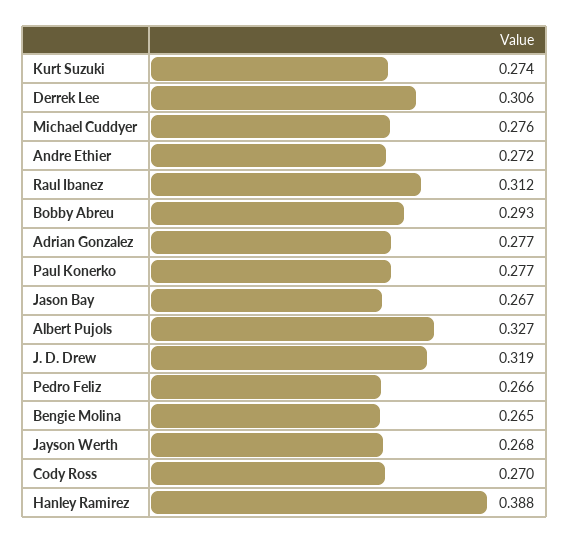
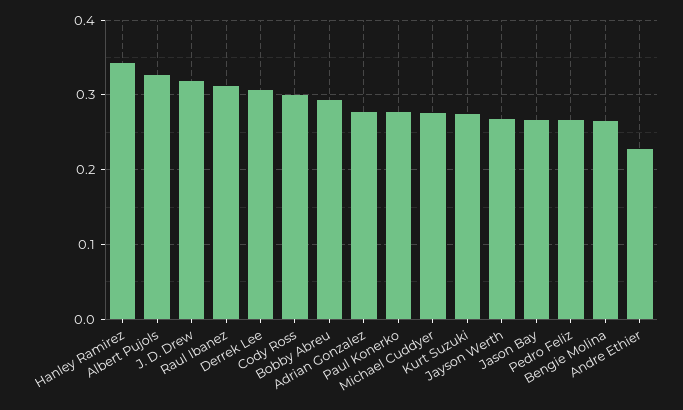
  {
    "Kurt Suzuki": 0.274,
    "Derrek Lee": 0.306,
    "Michael Cuddyer": 0.276,
-   "Andre Ethier": 0.272,
+   "Andre Ethier": 0.23,
    "Raul Ibanez": 0.312,
    "Bobby Abreu": 0.293,
    "Adrian Gonzalez": 0.277,
    "Paul Konerko": 0.277,
    "Jason Bay": 0.267,
    "Albert Pujols": 0.327,
    "J. D. Drew": 0.319,
    "Pedro Feliz": 0.266,
    "Bengie Molina": 0.265,
    "Jayson Werth": 0.268,
-   "Cody Ross": 0.27,
+   "Cody Ross": 0.3,
-   "Hanley Ramirez": 0.388
+   "Hanley Ramirez": 0.34
  }

